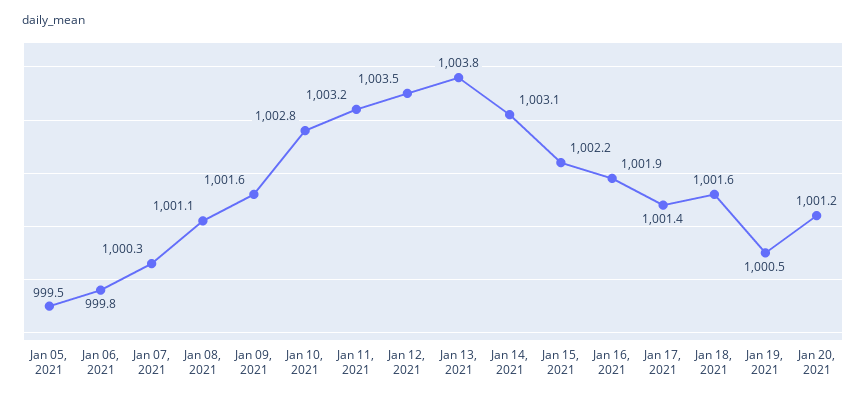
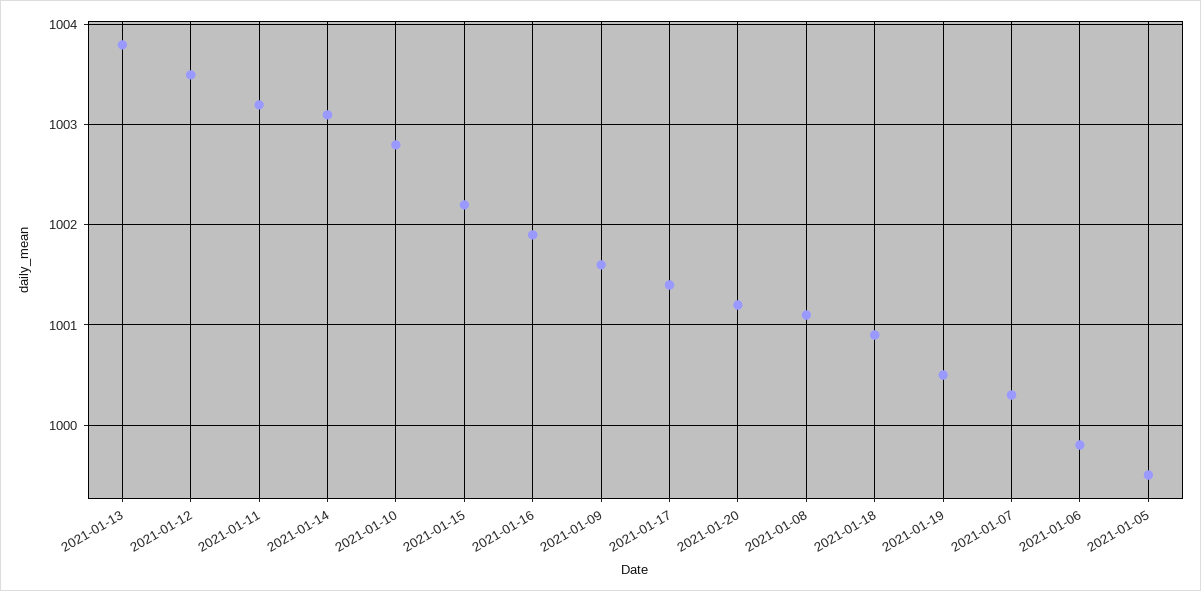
  {
    "Jan 05, 2021": 999.5,
    "Jan 06, 2021": 999.8,
    "Jan 07, 2021": 1000.3,
    "Jan 08, 2021": 1001.1,
    "Jan 09, 2021": 1001.6,
    "Jan 10, 2021": 1002.8,
    "Jan 11, 2021": 1003.2,
    "Jan 12, 2021": 1003.5,
    "Jan 13, 2021": 1003.8,
    "Jan 14, 2021": 1003.1,
    "Jan 15, 2021": 1002.2,
    "Jan 16, 2021": 1001.9,
    "Jan 17, 2021": 1001.4,
-   "Jan 18, 2021": 1001.6,
+   "Jan 18, 2021": 1000.9,
    "Jan 19, 2021": 1000.5,
    "Jan 20, 2021": 1001.2
  }

